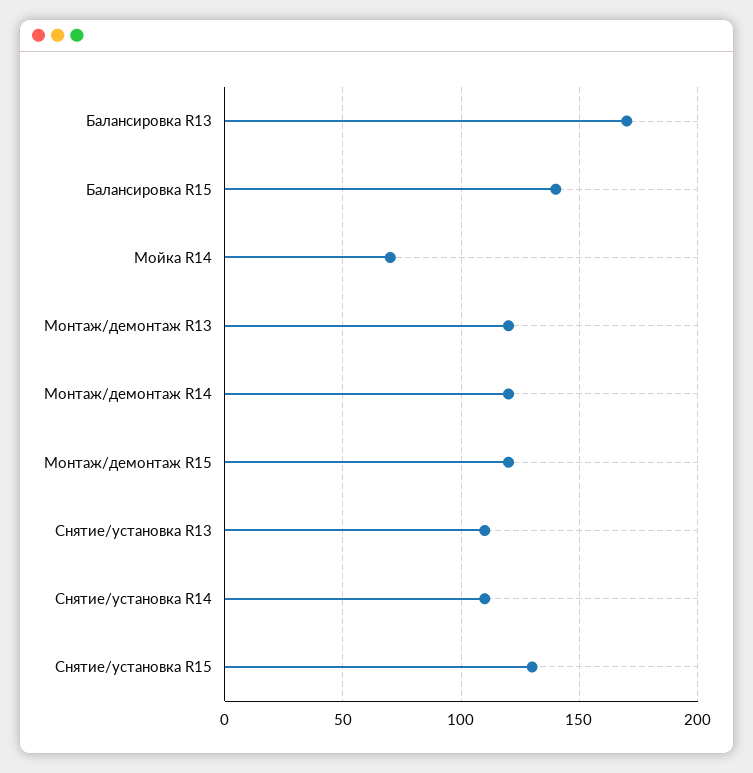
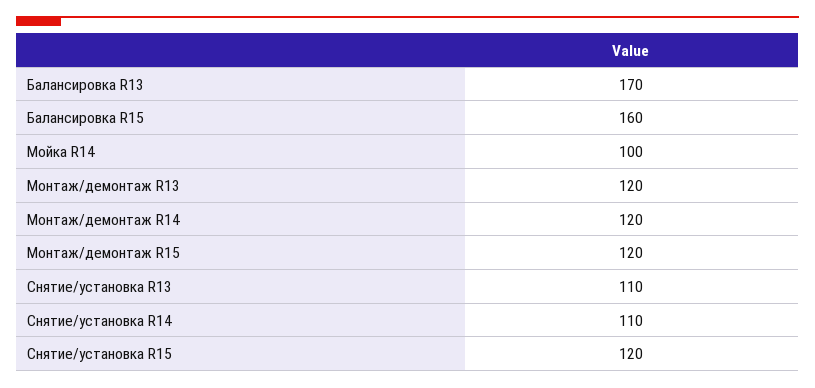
  {
    "Балансировка R13": 170,
-   "Балансировка R15": 140,
+   "Балансировка R15": 160,
-   "Мойка R14": 70,
+   "Мойка R14": 100,
    "Монтаж/демонтаж R13": 120,
    "Монтаж/демонтаж R14": 120,
    "Монтаж/демонтаж R15": 120,
    "Снятие/установка R13": 110,
    "Снятие/установка R14": 110,
-   "Снятие/установка R15": 130
+   "Снятие/установка R15": 120
  }

